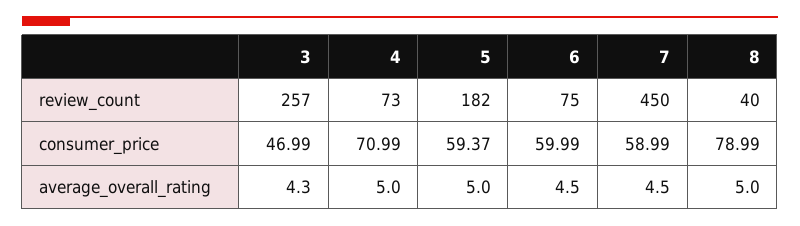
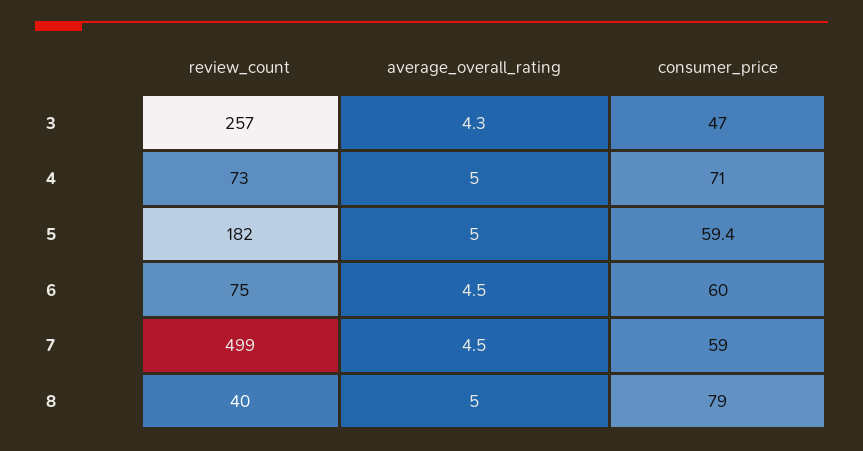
  {
    "3": {
      "review_count": 257,
      "consumer_price": 46.99,
      "average_overall_rating": 4.3
    },
    "4": {
      "review_count": 73,
      "consumer_price": 70.99,
      "average_overall_rating": 5
    },
    "5": {
      "review_count": 182,
      "consumer_price": 59.37,
      "average_overall_rating": 5
    },
    "6": {
      "review_count": 75,
      "consumer_price": 59.99,
      "average_overall_rating": 4.5
    },
    "7": {
-     "review_count": 450,
+     "review_count": 499,
      "consumer_price": 58.99,
      "average_overall_rating": 4.5
    },
    "8": {
      "review_count": 40,
      "consumer_price": 78.99,
      "average_overall_rating": 5
    }
  }

